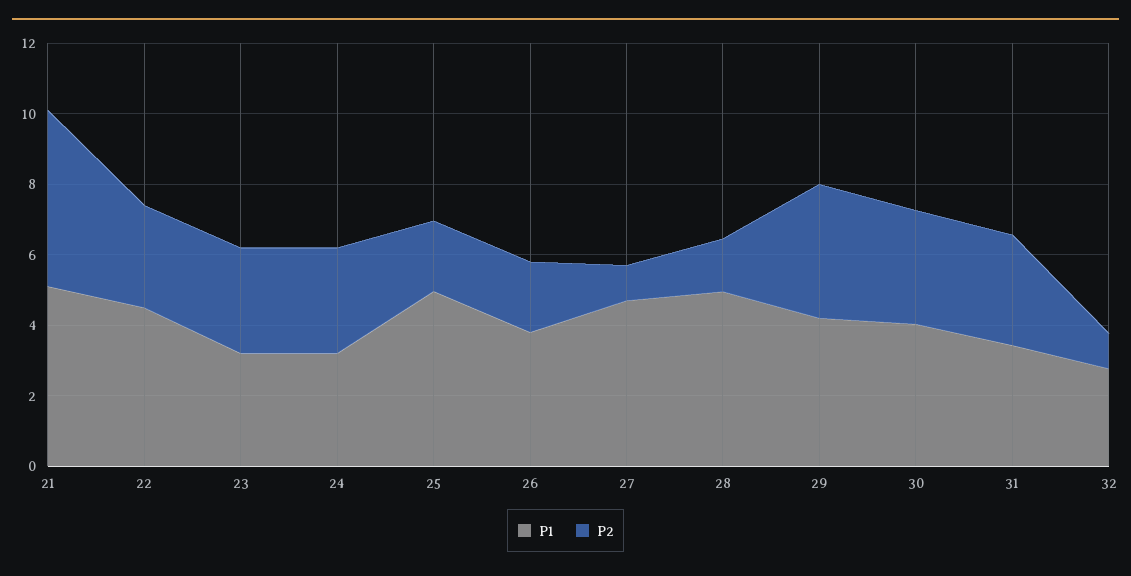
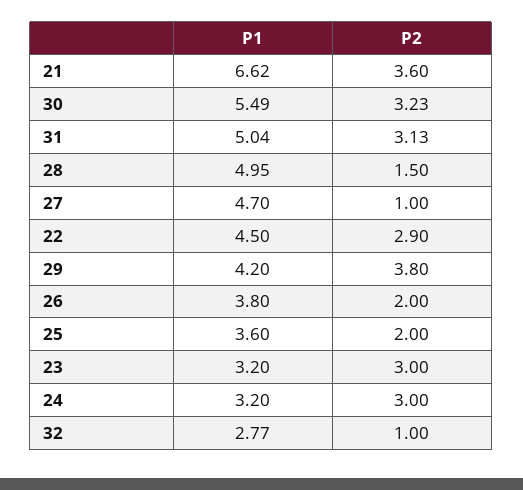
  {
    "P1": {
-     "21": 5,
+     "21": 6.62,
      "22": 4.5,
      "23": 3.2,
      "24": 3.2,
-     "25": 5,
+     "25": 3.6,
      "26": 3.8,
      "27": 4.7,
      "28": 4.95,
      "29": 4.2,
-     "30": 4,
+     "30": 5.49,
-     "31": 3.5,
+     "31": 5.04,
      "32": 2.77
    },
    "P2": {
-     "21": 5,
+     "21": 3.6,
      "22": 2.9,
      "23": 3,
      "24": 3,
      "25": 2,
      "26": 2,
      "27": 1,
      "28": 1.5,
      "29": 3.8,
      "30": 3.23,
      "31": 3.13,
      "32": 1
    }
  }

